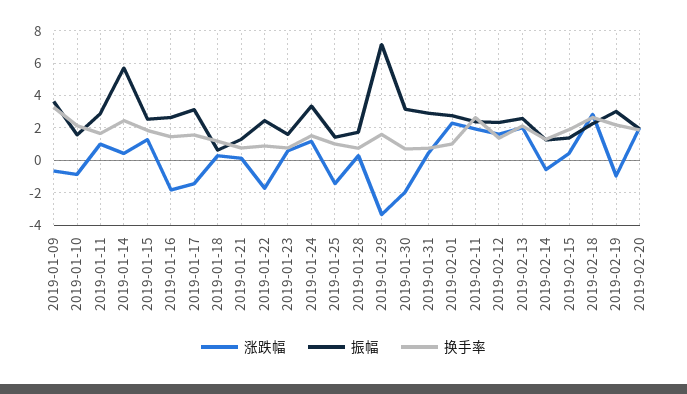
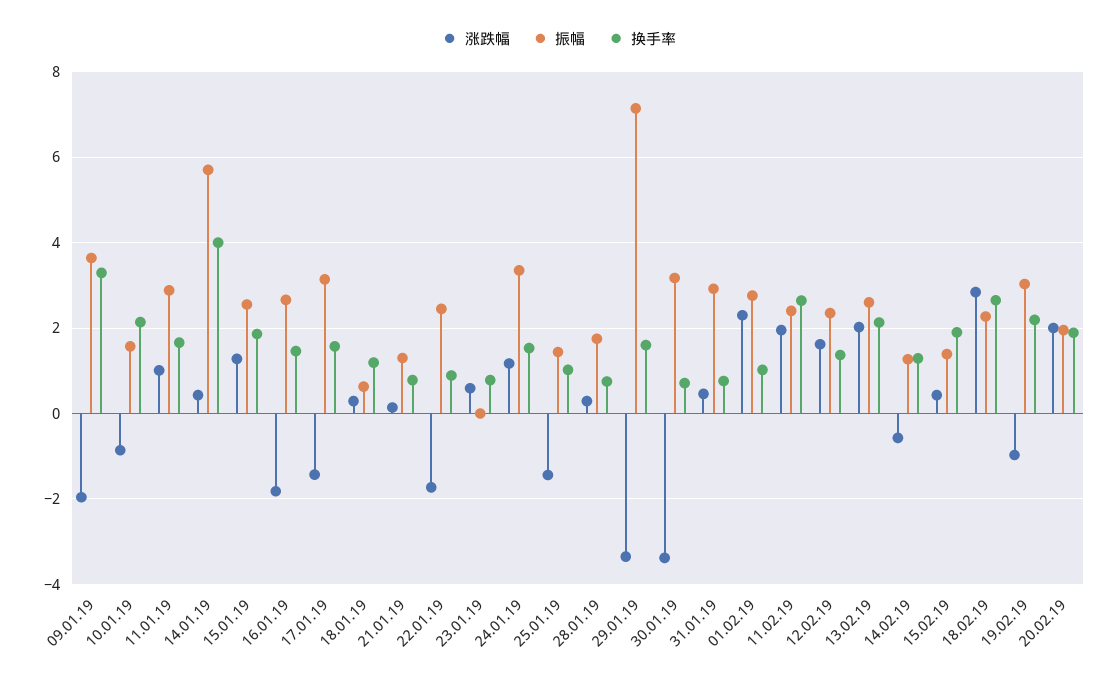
  {
    "涨跌幅": {
-     "2019-01-09": -0.5,
+     "2019-01-09": -2,
      "2019-01-10": -0.8,
      "2019-01-11": 1,
      "2019-01-14": 0.4,
      "2019-01-15": 1.2,
      "2019-01-16": -1.8,
      "2019-01-17": -1.4,
      "2019-01-18": 0.2,
      "2019-01-21": 0.2,
      "2019-01-22": -1.8,
      "2019-01-23": 0.6,
      "2019-01-24": 1.2,
      "2019-01-25": -1.4,
      "2019-01-28": 0.2,
      "2019-01-29": -3.4,
-     "2019-01-30": -2,
+     "2019-01-30": -3.4,
      "2019-01-31": 0.4,
      "2019-02-01": 2.4,
      "2019-02-11": 2,
      "2019-02-12": 1.6,
      "2019-02-13": 2,
      "2019-02-14": -0.6,
      "2019-02-15": 0.4,
      "2019-02-18": 2.8,
      "2019-02-19": -1,
      "2019-02-20": 2
    },
    "振幅": {
      "2019-01-09": 3.6,
      "2019-01-10": 1.6,
      "2019-01-11": 2.8,
      "2019-01-14": 5.8,
      "2019-01-15": 2.6,
      "2019-01-16": 2.6,
      "2019-01-17": 3.2,
      "2019-01-18": 0.6,
      "2019-01-21": 1.4,
      "2019-01-22": 2.4,
-     "2019-01-23": 1.5,
+     "2019-01-23": 0,
      "2019-01-24": 3.4,
      "2019-01-25": 1.4,
      "2019-01-28": 1.8,
      "2019-01-29": 7.2,
      "2019-01-30": 3.2,
      "2019-01-31": 3,
      "2019-02-01": 2.8,
      "2019-02-11": 2.4,
      "2019-02-12": 2.4,
      "2019-02-13": 2.6,
      "2019-02-14": 1.2,
      "2019-02-15": 1.4,
      "2019-02-18": 2.2,
      "2019-02-19": 3,
      "2019-02-20": 2
    },
    "换手率": {
      "2019-01-09": 3.2,
      "2019-01-10": 2.2,
      "2019-01-11": 1.6,
-     "2019-01-14": 2.5,
+     "2019-01-14": 4,
      "2019-01-15": 1.8,
      "2019-01-16": 1.4,
      "2019-01-17": 1.6,
      "2019-01-18": 1.2,
      "2019-01-21": 0.8,
      "2019-01-22": 0.8,
      "2019-01-23": 0.8,
      "2019-01-24": 1.6,
      "2019-01-25": 1,
      "2019-01-28": 0.8,
      "2019-01-29": 1.6,
      "2019-01-30": 0.8,
      "2019-01-31": 0.8,
      "2019-02-01": 1,
      "2019-02-11": 2.6,
      "2019-02-12": 1.4,
      "2019-02-13": 2.2,
      "2019-02-14": 1.2,
      "2019-02-15": 2,
      "2019-02-18": 2.6,
      "2019-02-19": 2.2,
      "2019-02-20": 1.8
    }
  }

